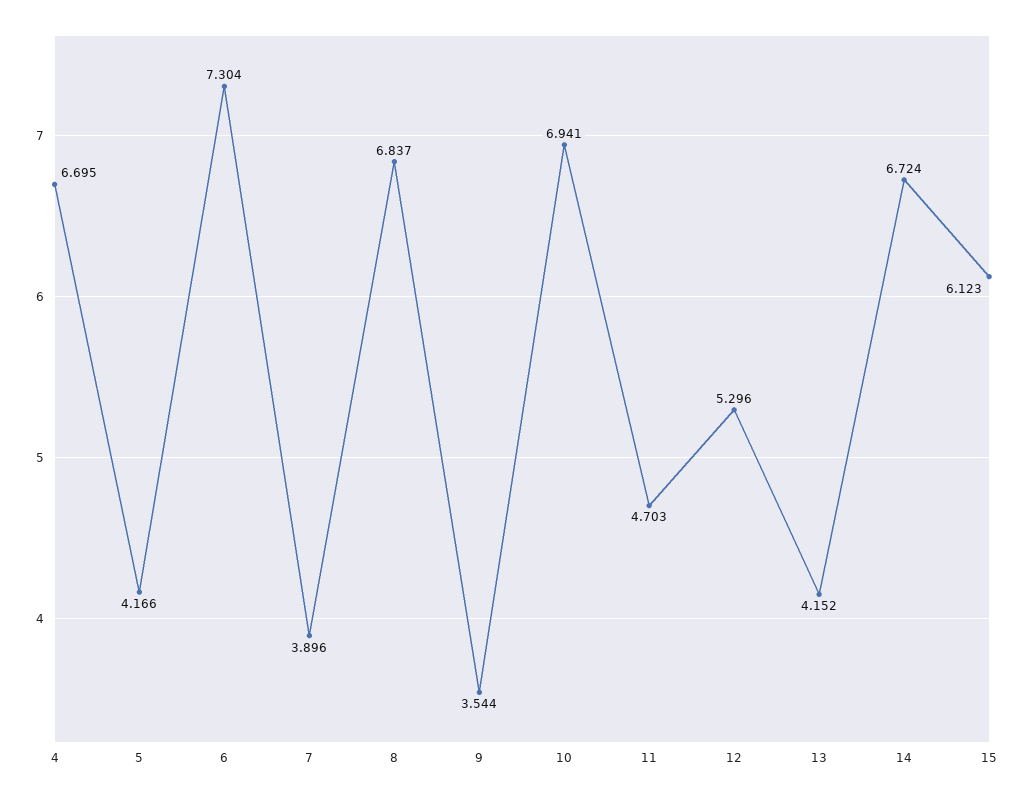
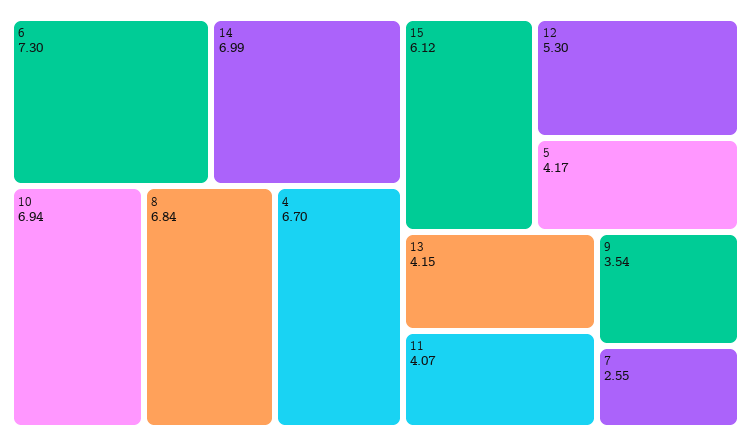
  {
    "4": 6.695,
    "5": 4.166,
    "6": 7.304,
-   "7": 3.896,
+   "7": 2.55,
    "8": 6.837,
    "9": 3.544,
    "10": 6.941,
-   "11": 4.703,
+   "11": 4.07,
    "12": 5.296,
    "13": 4.152,
-   "14": 6.724,
+   "14": 6.99,
    "15": 6.123
  }

